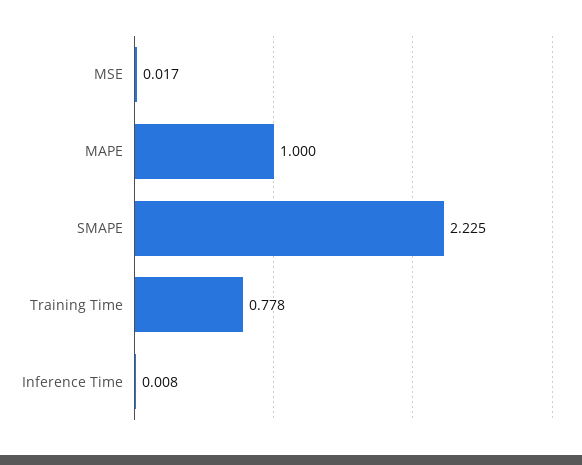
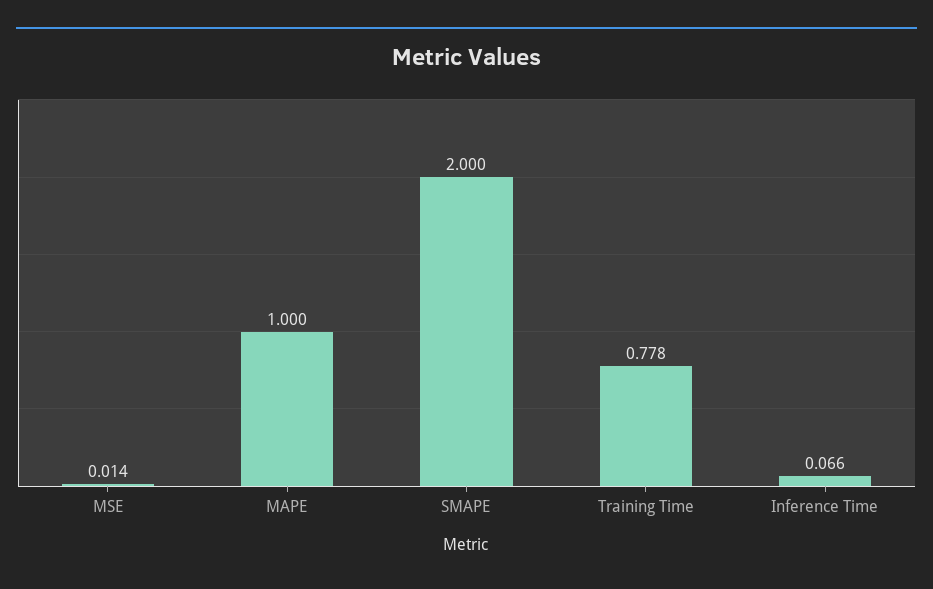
  {
-   "MSE": 0.017,
+   "MSE": 0.014,
    "MAPE": 1,
-   "SMAPE": 2.225,
+   "SMAPE": 2,
    "Training Time": 0.778,
-   "Inference Time": 0.008
+   "Inference Time": 0.066
  }

